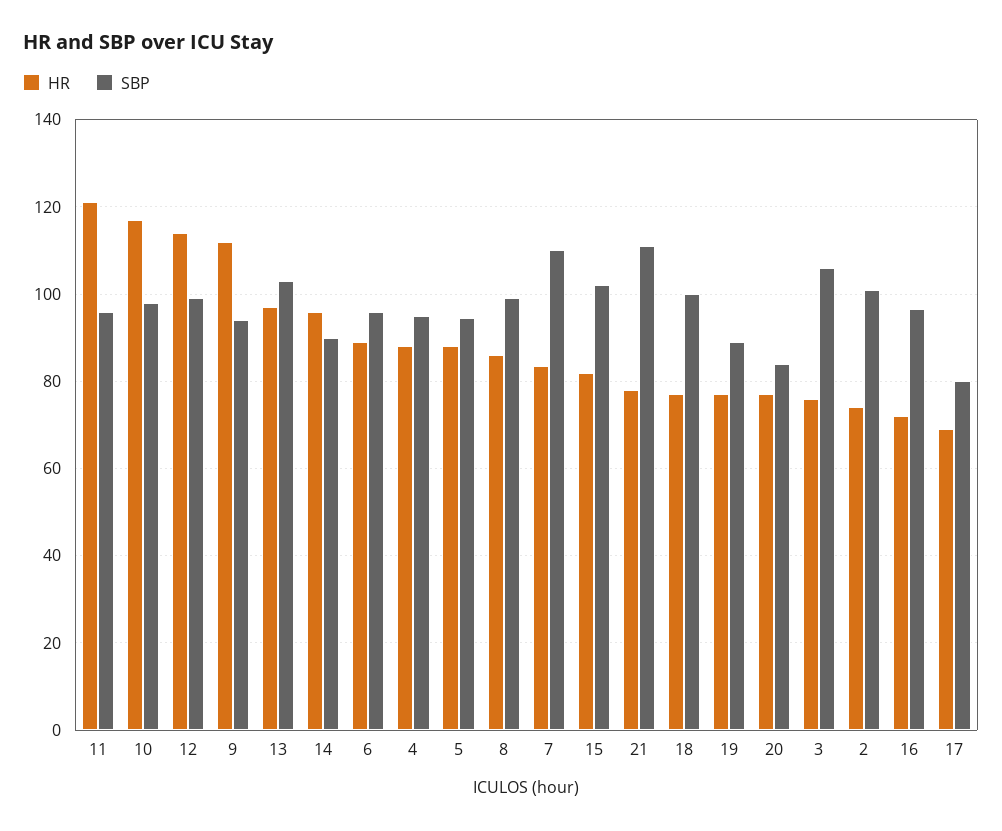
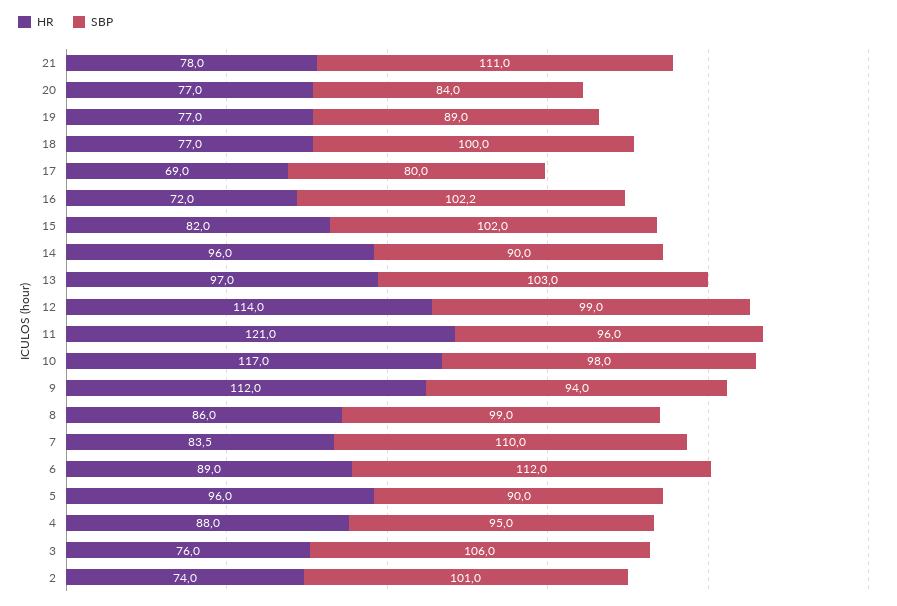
  {
    "HR": {
      "11": 121,
      "10": 117,
      "12": 114,
      "9": 112,
      "13": 97,
      "14": 96,
      "6": 89,
      "4": 88,
-     "5": 88,
+     "5": 96,
      "8": 86,
      "7": 83.5,
      "15": 82,
      "21": 78,
      "18": 77,
      "19": 77,
      "20": 77,
      "3": 76,
      "2": 74,
      "16": 72,
      "17": 69
    },
    "SBP": {
      "11": 96,
      "10": 98,
      "12": 99,
      "9": 94,
      "13": 103,
      "14": 90,
-     "6": 96,
+     "6": 112,
      "4": 95,
-     "5": 94,
+     "5": 90,
      "8": 99,
      "7": 110,
      "15": 102,
      "21": 111,
      "18": 100,
      "19": 89,
      "20": 84,
      "3": 106,
      "2": 101,
-     "16": 96,
+     "16": 102.2,
      "17": 80
    }
  }

